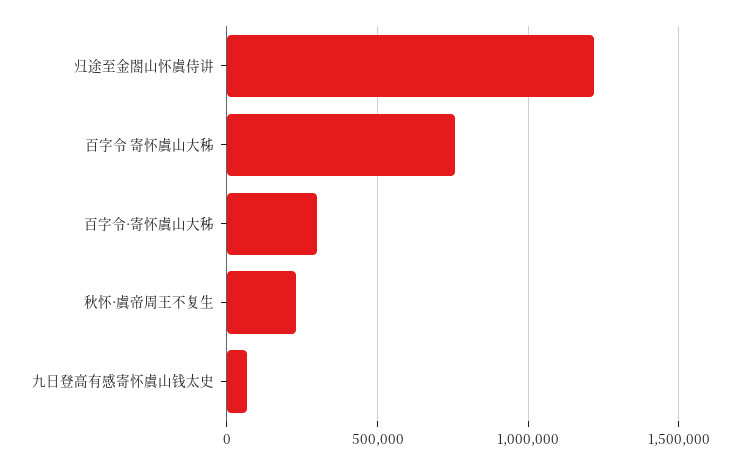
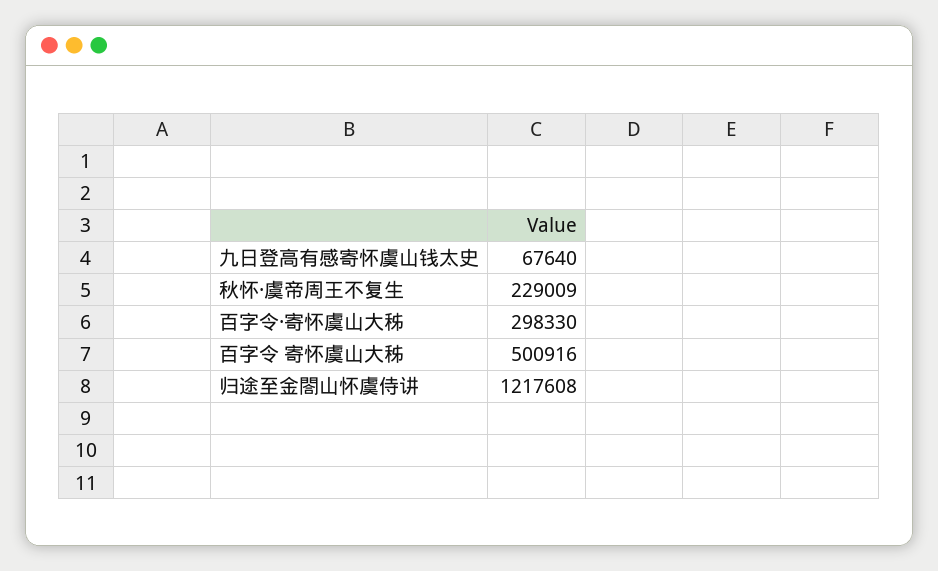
  {
    "归途至金閤山怀虞侍讲": 1217608,
-   "百字令 寄怀虞山大秭": 750000,
+   "百字令 寄怀虞山大秭": 500916,
    "百字令·寄怀虞山大秭": 298330,
    "秋怀·虞帝周王不复生": 229009,
    "九日登高有感寄怀虞山钱太史": 67640
  }

